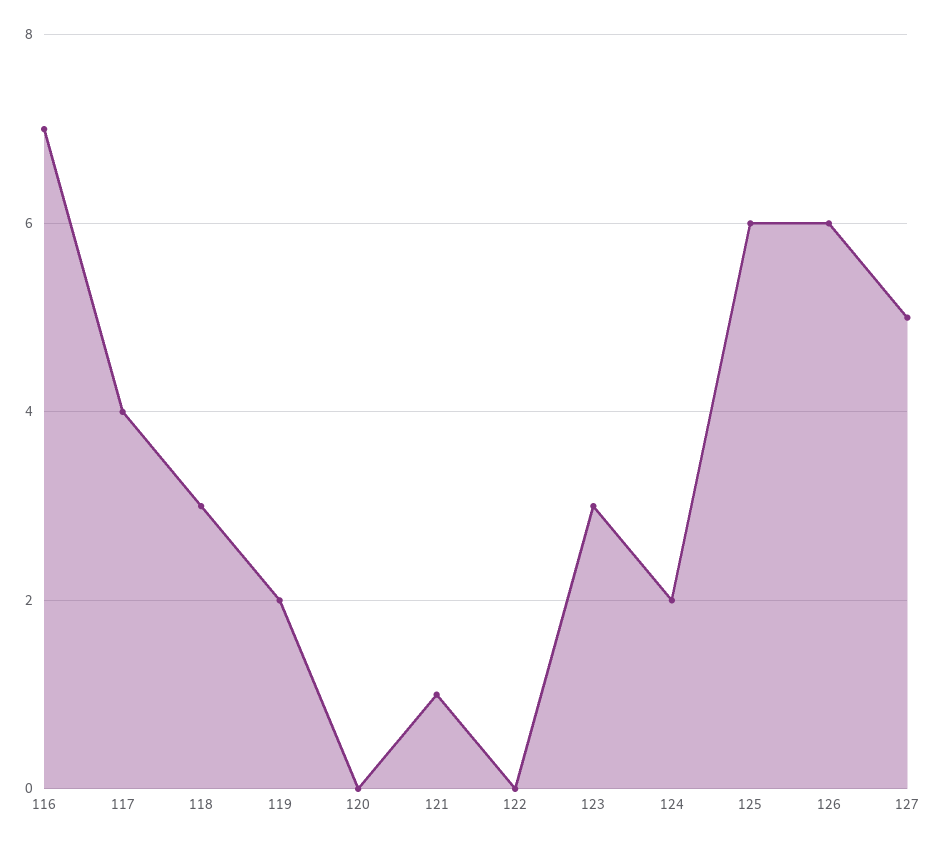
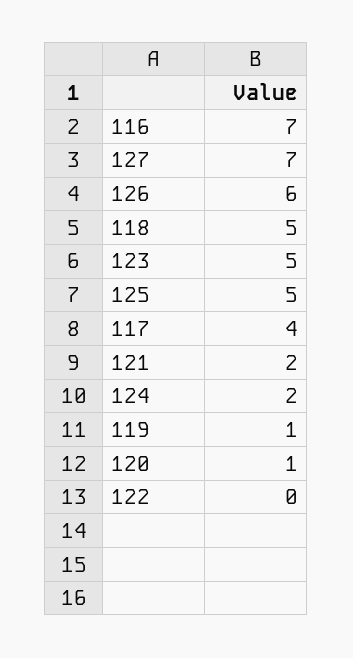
  {
    "116": 7,
    "117": 4,
-   "118": 3,
+   "118": 5,
-   "119": 2,
+   "119": 1,
-   "120": 0,
+   "120": 1,
-   "121": 1,
+   "121": 2,
    "122": 0,
-   "123": 3,
+   "123": 5,
    "124": 2,
-   "125": 6,
+   "125": 5,
    "126": 6,
-   "127": 5
+   "127": 7
  }

